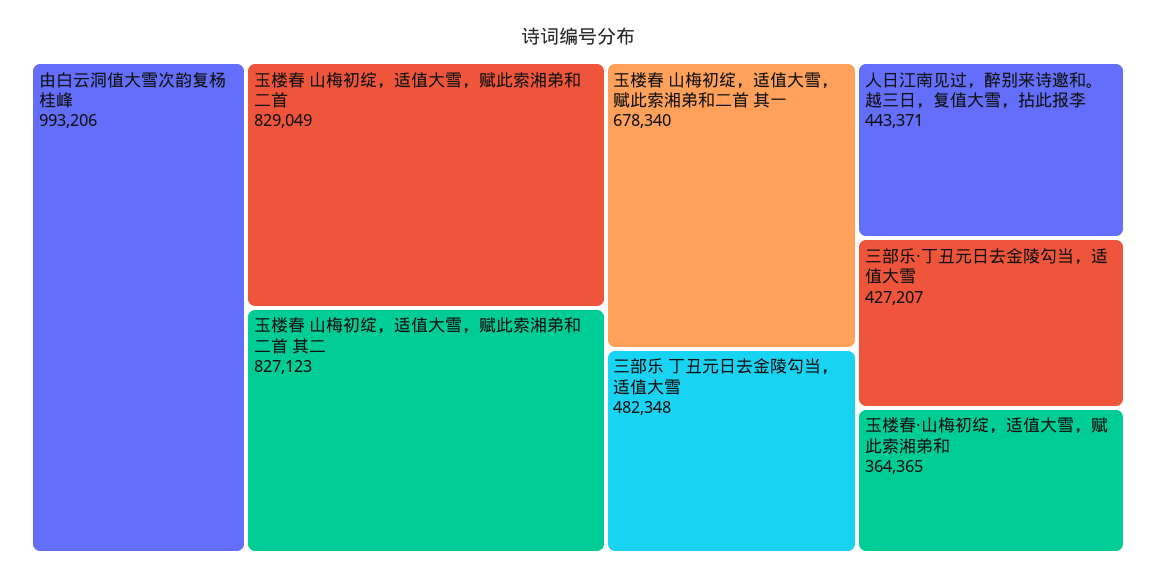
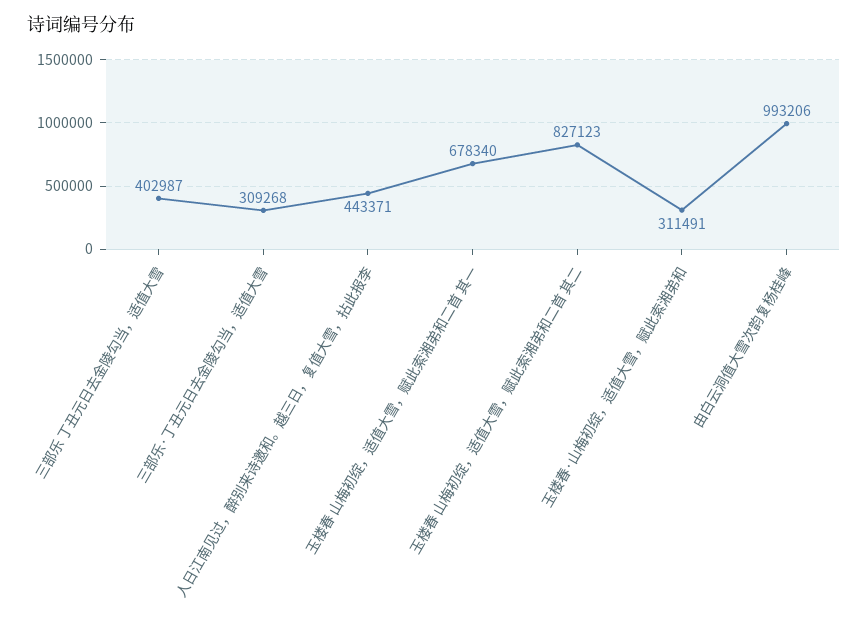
  {
    "由白云洞值大雪次韵复杨桂峰": 993206,
-   "玉楼春 山梅初绽，适值大雪，赋此索湘弟和二首": 829049,
    "玉楼春 山梅初绽，适值大雪，赋此索湘弟和二首 其二": 827123,
    "玉楼春 山梅初绽，适值大雪，赋此索湘弟和二首 其一": 678340,
-   "三部乐 丁丑元日去金陵勾当，适值大雪": 482348,
+   "三部乐 丁丑元日去金陵勾当，适值大雪": 402987,
    "人日江南见过，醉别来诗邀和。越三日，复值大雪，拈此报李": 443371,
-   "三部乐·丁丑元日去金陵勾当，适值大雪": 427207,
+   "三部乐·丁丑元日去金陵勾当，适值大雪": 309268,
-   "玉楼春·山梅初绽，适值大雪，赋此索湘弟和": 364365
+   "玉楼春·山梅初绽，适值大雪，赋此索湘弟和": 311491
  }

